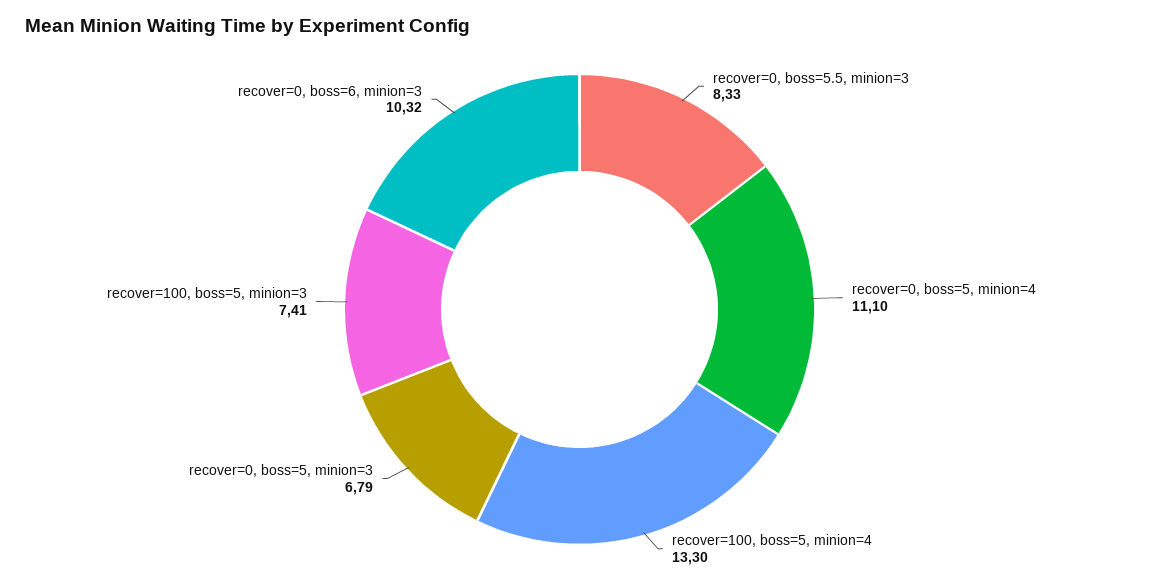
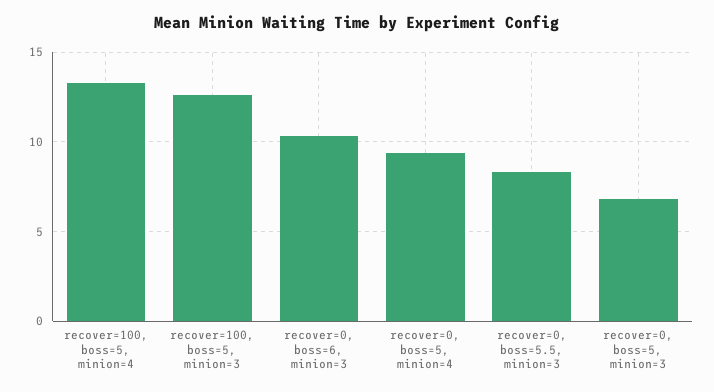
  {
    "recover=0, boss=5.5, minion=3": 8.33,
-   "recover=0, boss=5, minion=4": 11.1,
+   "recover=0, boss=5, minion=4": 9.5,
    "recover=100, boss=5, minion=4": 13.3,
    "recover=0, boss=5, minion=3": 6.79,
-   "recover=100, boss=5, minion=3": 7.41,
+   "recover=100, boss=5, minion=3": 12.5,
    "recover=0, boss=6, minion=3": 10.32
  }

